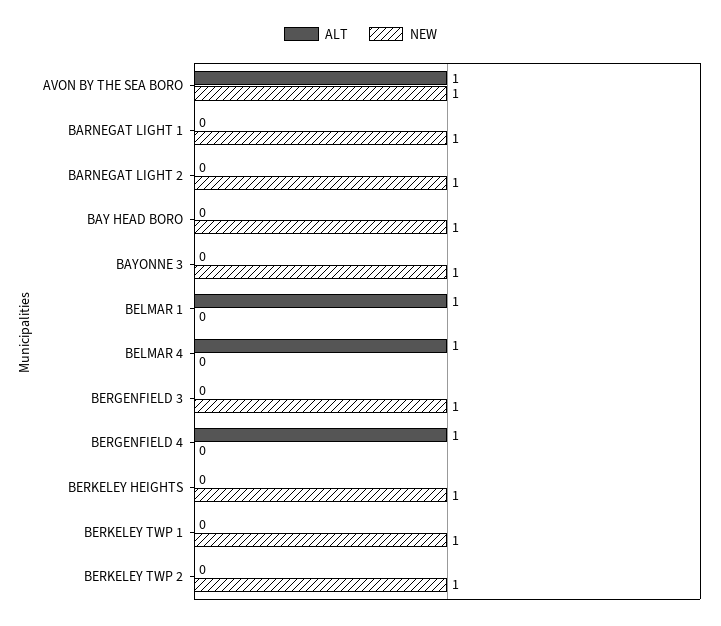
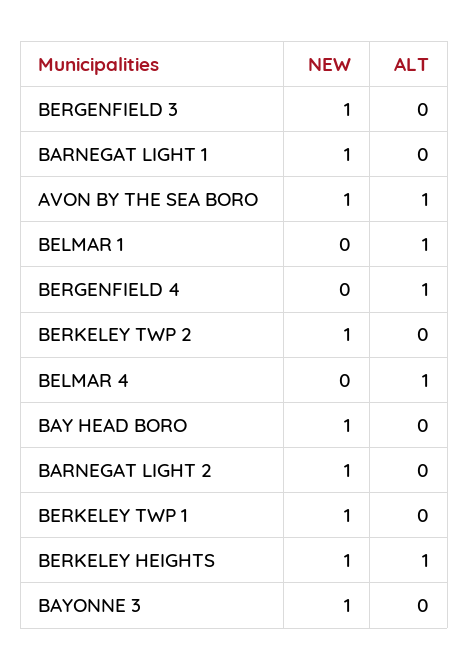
  {
    "ALT": {
      "AVON BY THE SEA BORO": 1,
      "BARNEGAT LIGHT 1": 0,
      "BARNEGAT LIGHT 2": 0,
      "BAY HEAD BORO": 0,
      "BAYONNE 3": 0,
      "BELMAR 1": 1,
      "BELMAR 4": 1,
      "BERGENFIELD 3": 0,
      "BERGENFIELD 4": 1,
-     "BERKELEY HEIGHTS": 0,
+     "BERKELEY HEIGHTS": 1,
      "BERKELEY TWP 1": 0,
      "BERKELEY TWP 2": 0
    },
    "NEW": {
      "AVON BY THE SEA BORO": 1,
      "BARNEGAT LIGHT 1": 1,
      "BARNEGAT LIGHT 2": 1,
      "BAY HEAD BORO": 1,
      "BAYONNE 3": 1,
      "BELMAR 1": 0,
      "BELMAR 4": 0,
      "BERGENFIELD 3": 1,
      "BERGENFIELD 4": 0,
      "BERKELEY HEIGHTS": 1,
      "BERKELEY TWP 1": 1,
      "BERKELEY TWP 2": 1
    }
  }

